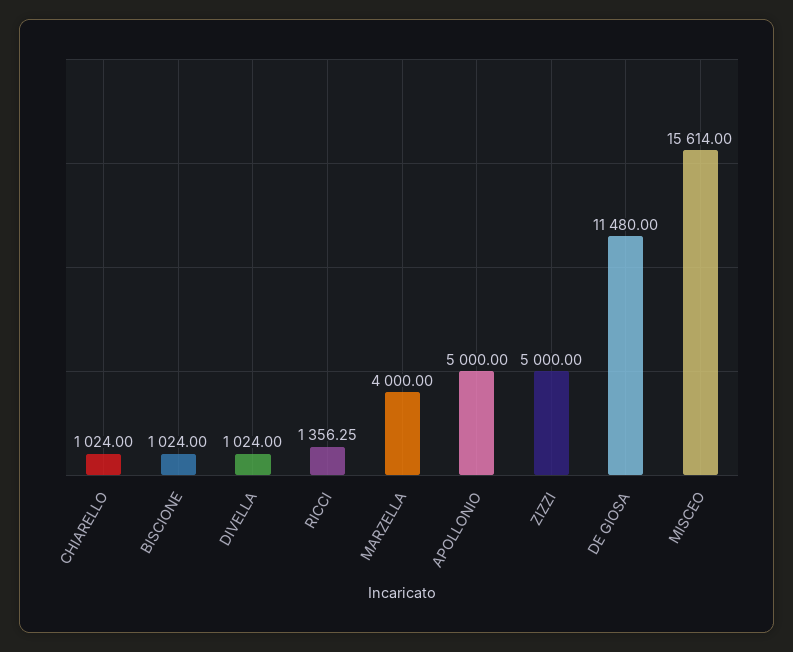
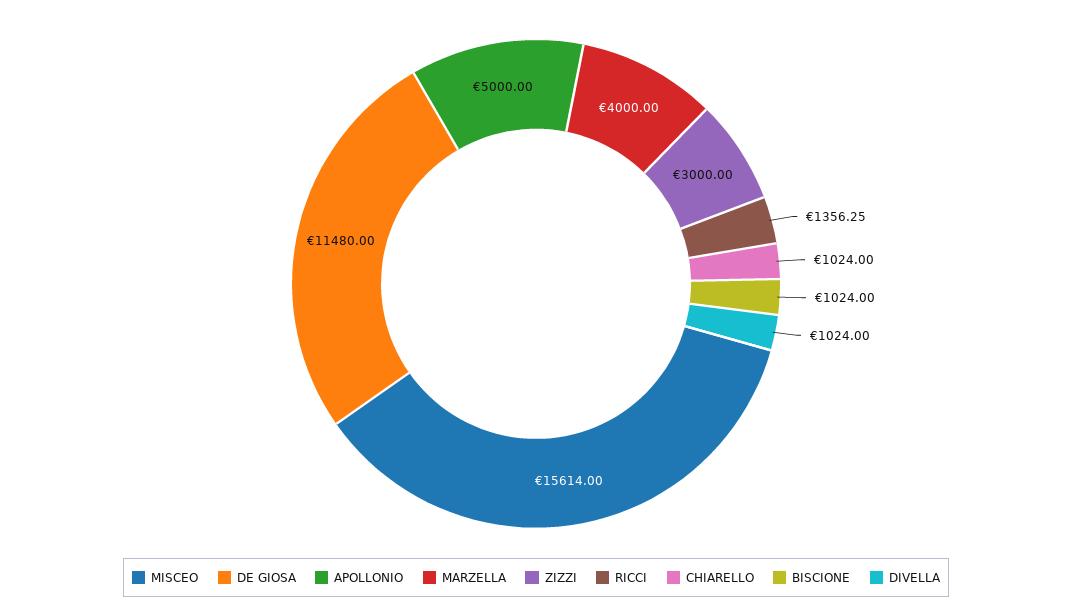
  {
    "CHIARELLO": 1024,
    "BISCIONE": 1024,
    "DIVELLA": 1024,
    "RICCI": 1356.25,
    "MARZELLA": 4000,
    "APOLLONIO": 5000,
-   "ZIZZI": 5000,
+   "ZIZZI": 3000,
    "DE GIOSA": 11480,
    "MISCEO": 15614
  }

